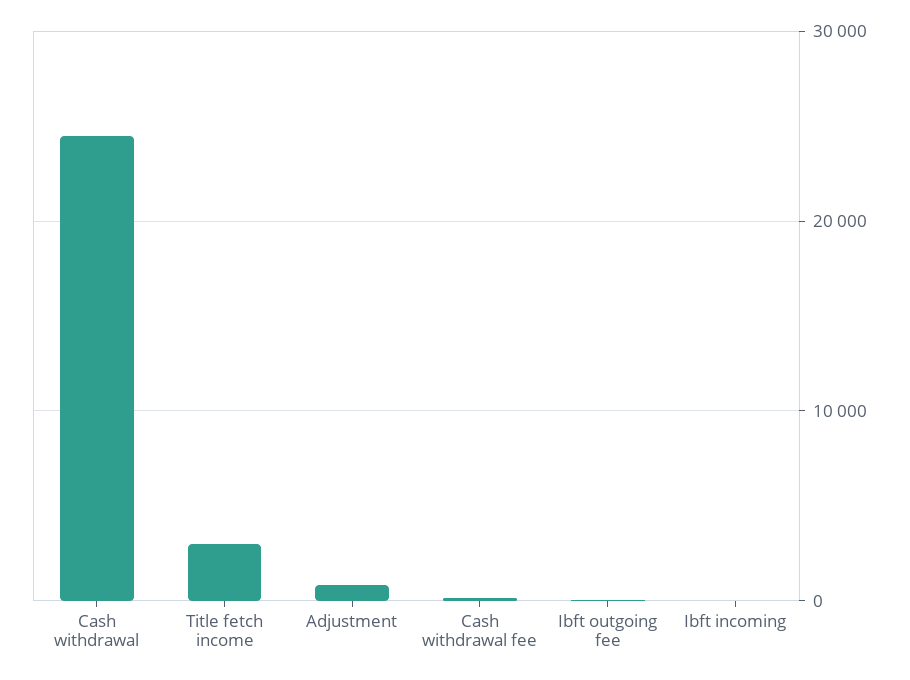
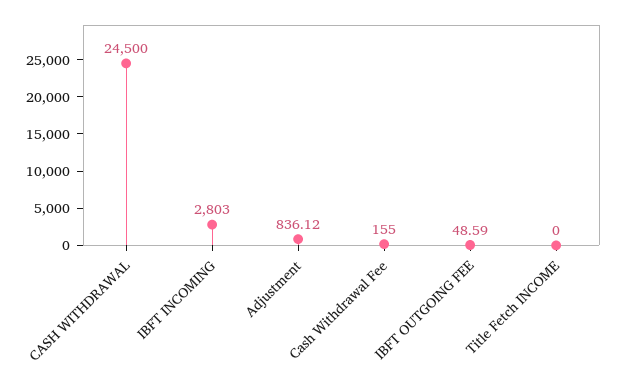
  {
    "Cash withdrawal": 24500,
-   "Title fetch income": 3000,
+   "Title fetch income": 0,
    "Adjustment": 836.12,
    "Cash withdrawal fee": 155,
    "Ibft outgoing fee": 48.59,
-   "Ibft incoming": 0
+   "Ibft incoming": 2803
  }

